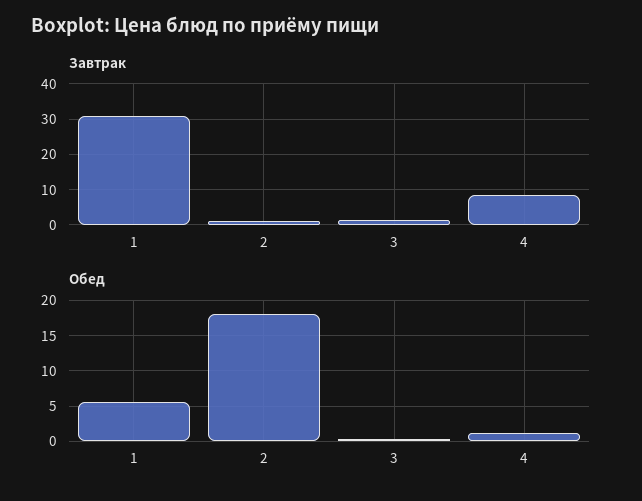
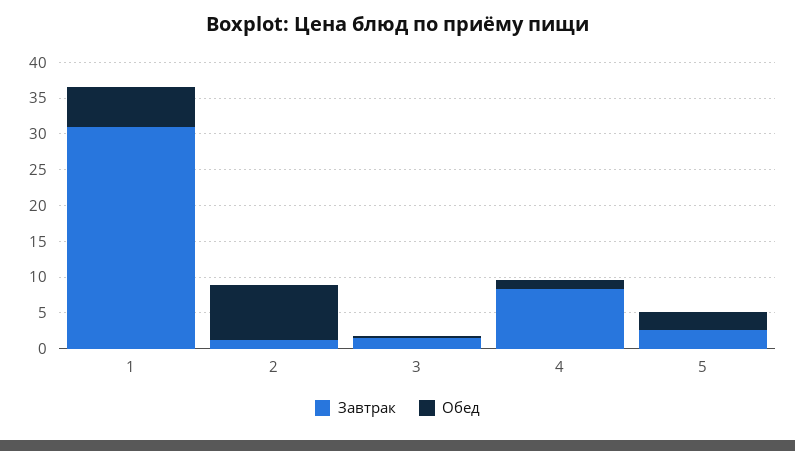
  {
    "Завтрак": {
      "1": 30,
      "2": 2,
      "3": 2,
-     "4": 8
+     "4": 8,
+     "5": 2.5
    },
    "Обед": {
      "1": 6,
-     "2": 18,
+     "2": 7.5,
      "3": 0,
-     "4": 1
+     "4": 1,
+     "5": 2.5
    }
  }

